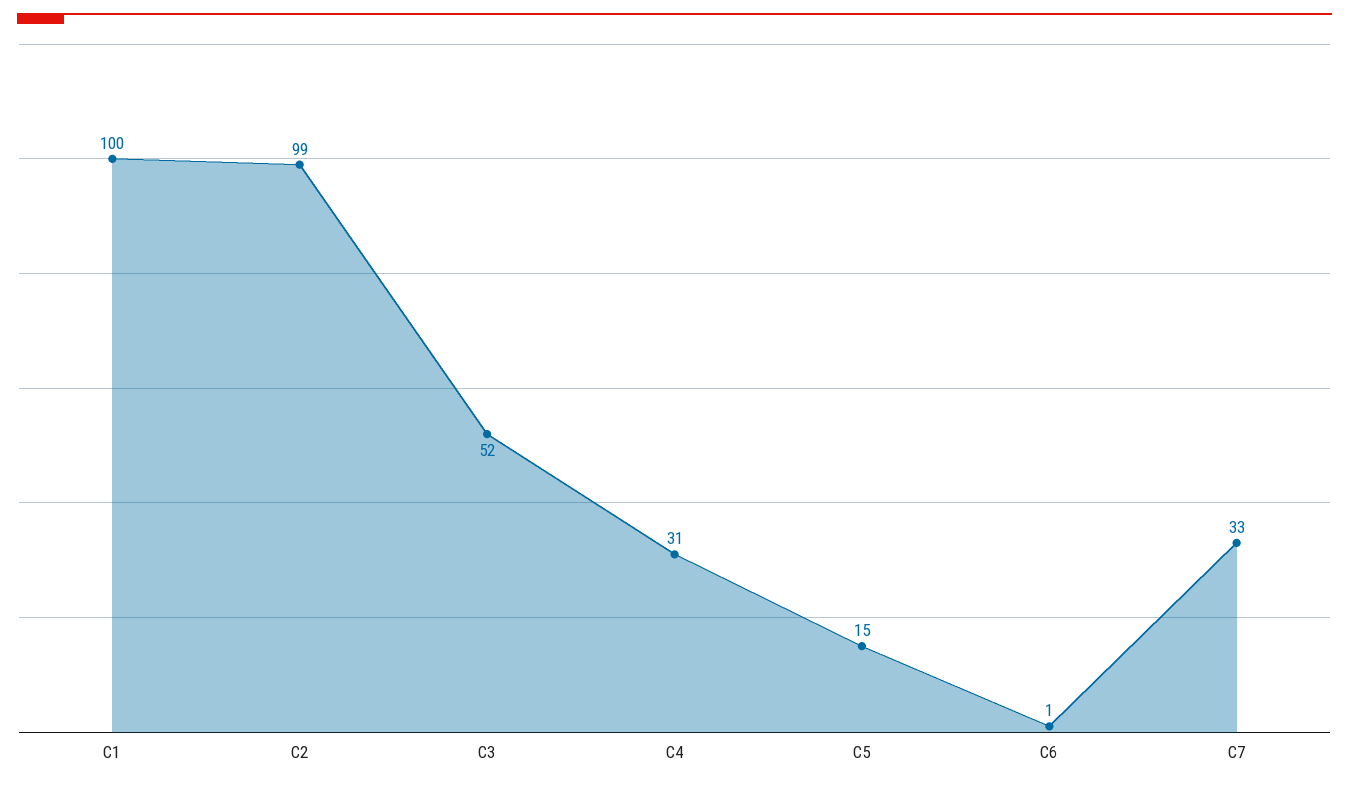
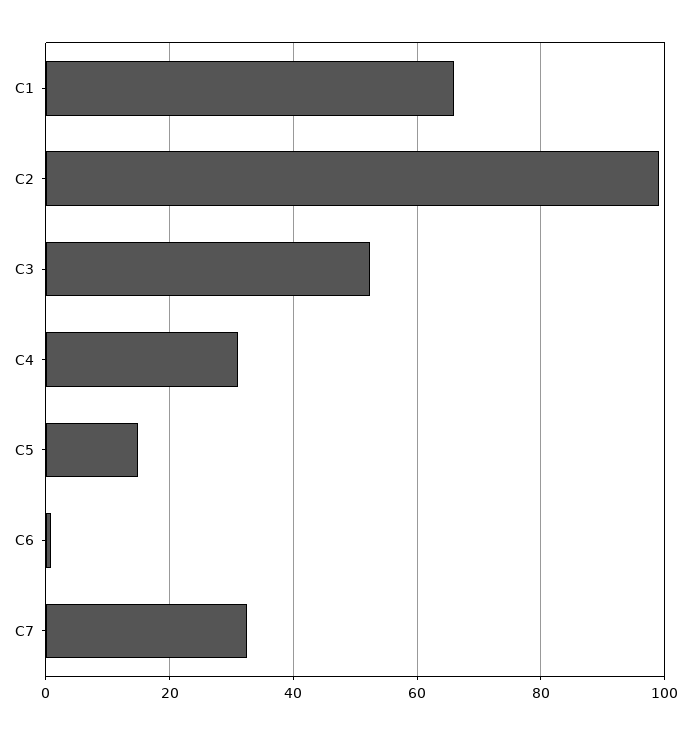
  {
-   "C1": 100,
+   "C1": 66,
    "C2": 99,
    "C3": 52,
    "C4": 31,
    "C5": 15,
    "C6": 1,
    "C7": 33
  }

